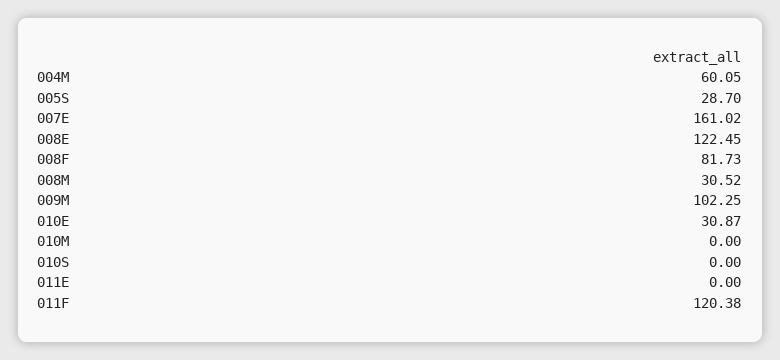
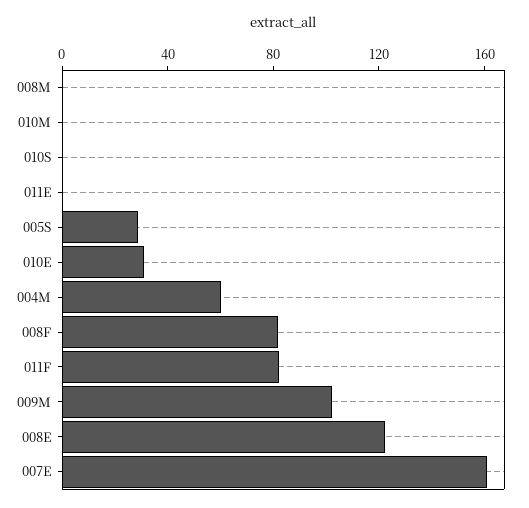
  {
    "004M": 60.05,
    "005S": 28.7,
    "007E": 161.02,
    "008E": 122.45,
    "008F": 81.73,
-   "008M": 30.52,
+   "008M": 0,
    "009M": 102.25,
    "010E": 30.87,
    "010M": 0,
    "010S": 0,
    "011E": 0,
-   "011F": 120.38
+   "011F": 80
  }

